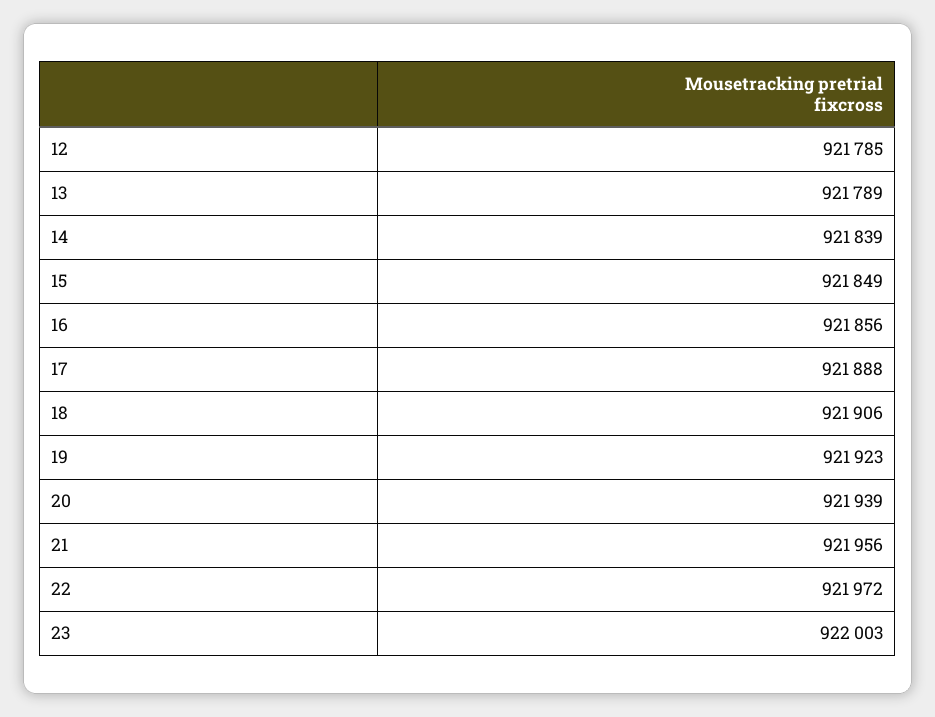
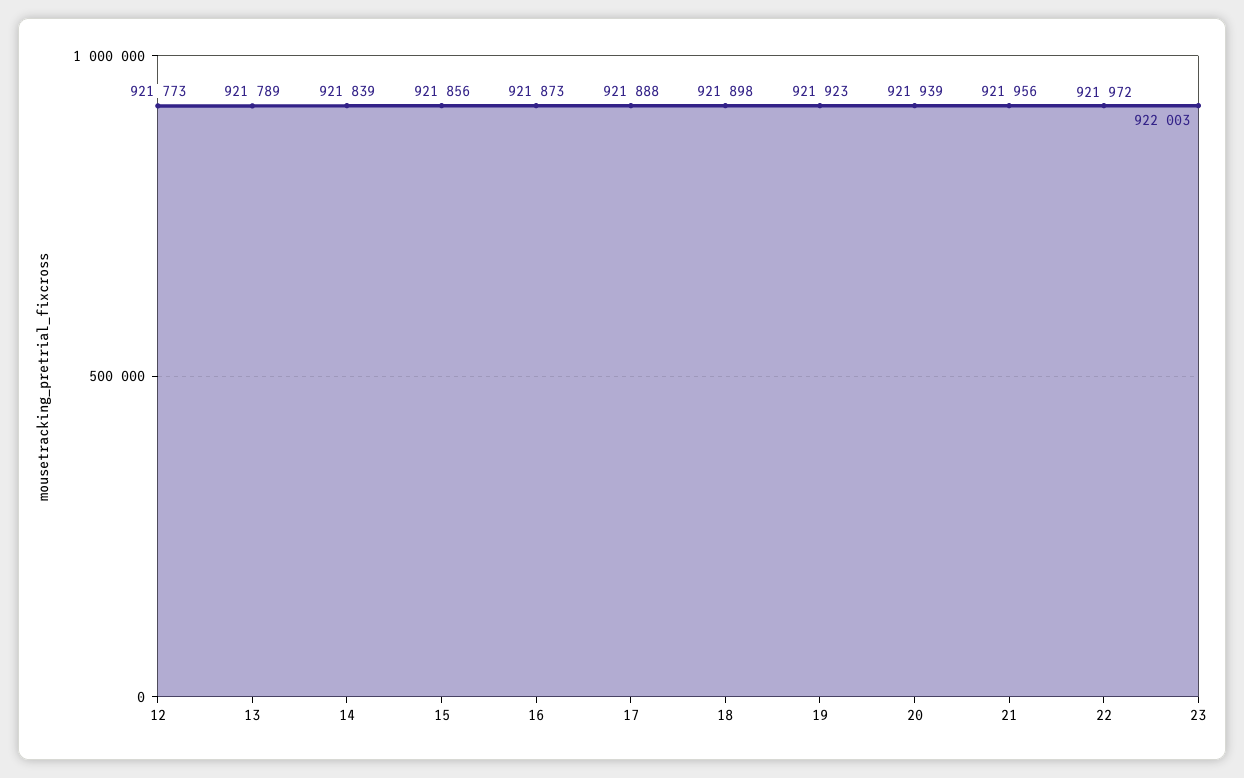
  {
-   "12": 921785,
+   "12": 921773,
    "13": 921789,
    "14": 921839,
-   "15": 921849,
+   "15": 921856,
-   "16": 921856,
+   "16": 921873,
    "17": 921888,
-   "18": 921906,
+   "18": 921898,
    "19": 921923,
    "20": 921939,
    "21": 921956,
    "22": 921972,
    "23": 922003
  }

